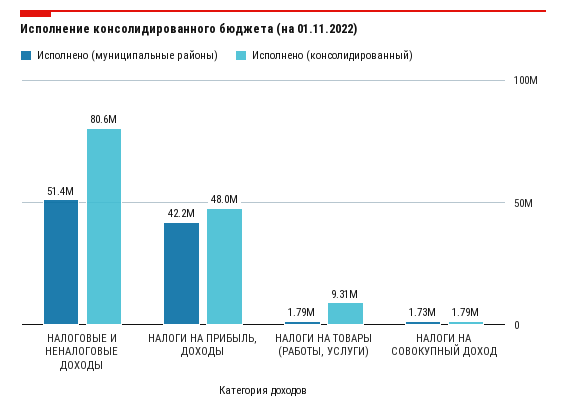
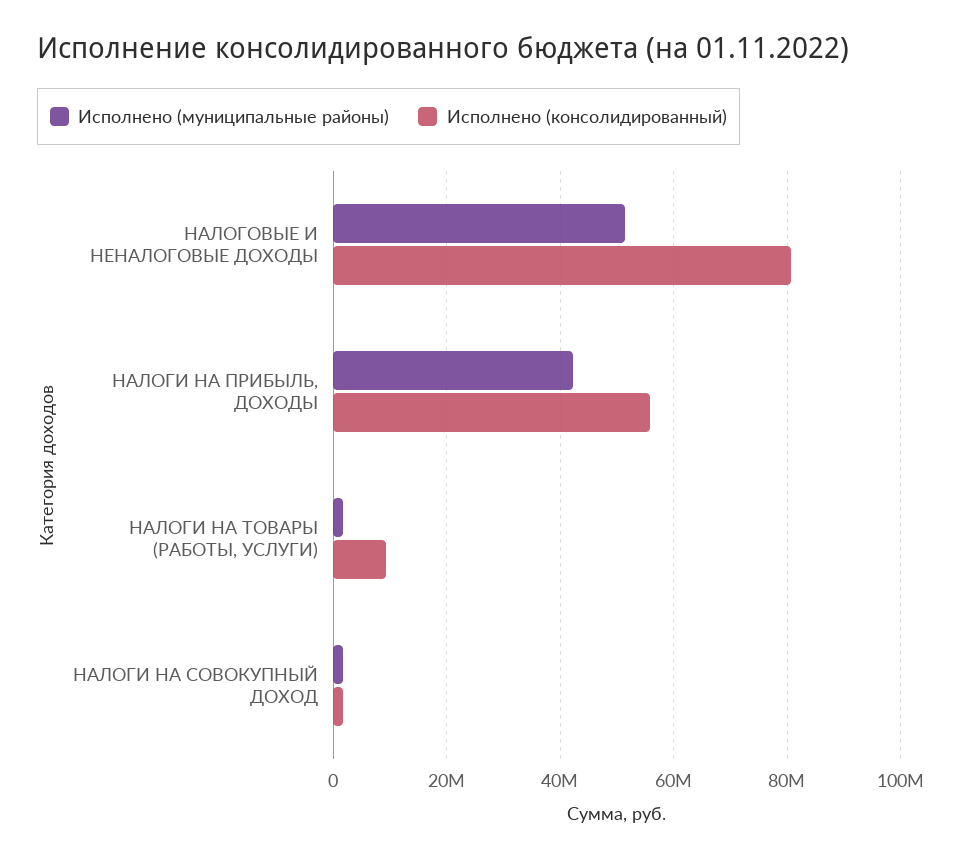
  {
    "Исполнено (муниципальные районы)": {
      "НАЛОГОВЫЕ И НЕНАЛОГОВЫЕ ДОХОДЫ": 51400000,
      "НАЛОГИ НА ПРИБЫЛЬ, ДОХОДЫ": 42200000,
      "НАЛОГИ НА ТОВАРЫ (РАБОТЫ, УСЛУГИ)": 1790000,
      "НАЛОГИ НА СОВОКУПНЫЙ ДОХОД": 1730000
    },
    "Исполнено (консолидированный)": {
      "НАЛОГОВЫЕ И НЕНАЛОГОВЫЕ ДОХОДЫ": 80600000,
-     "НАЛОГИ НА ПРИБЫЛЬ, ДОХОДЫ": 48000000,
+     "НАЛОГИ НА ПРИБЫЛЬ, ДОХОДЫ": 56000000,
      "НАЛОГИ НА ТОВАРЫ (РАБОТЫ, УСЛУГИ)": 9310000,
      "НАЛОГИ НА СОВОКУПНЫЙ ДОХОД": 1790000
    }
  }

